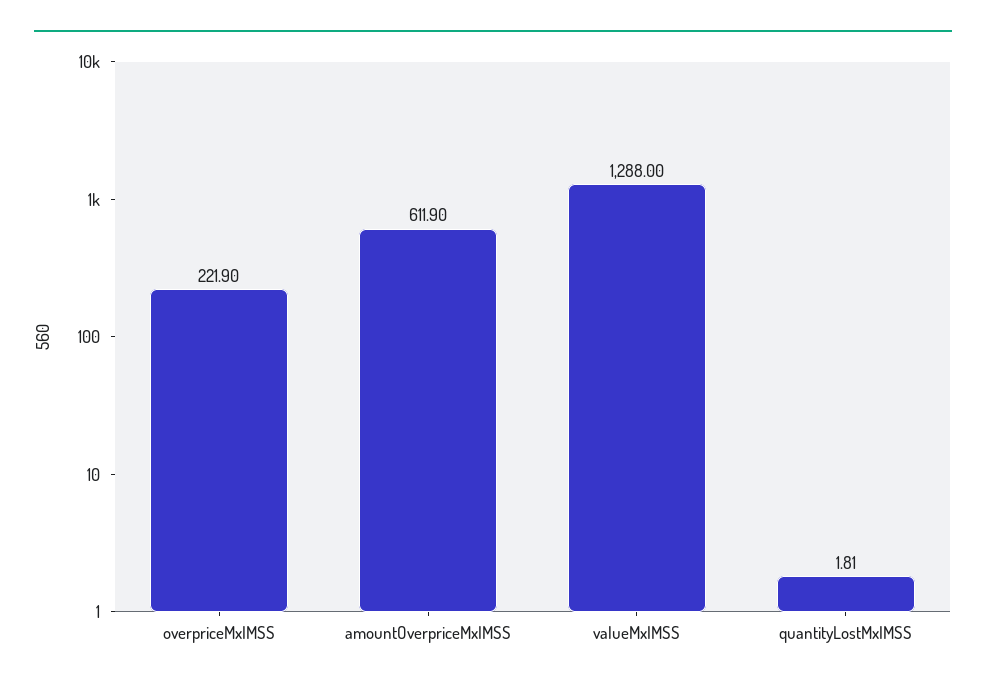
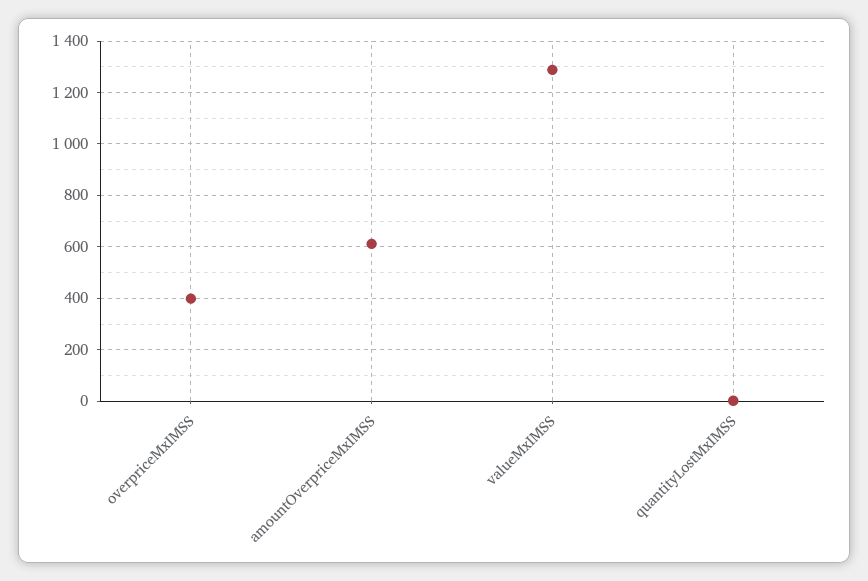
  {
-   "overpriceMxIMSS": 221.9,
+   "overpriceMxIMSS": 400,
    "amountOverpriceMxIMSS": 611.9,
    "valueMxIMSS": 1288,
    "quantityLostMxIMSS": 1.81
  }

